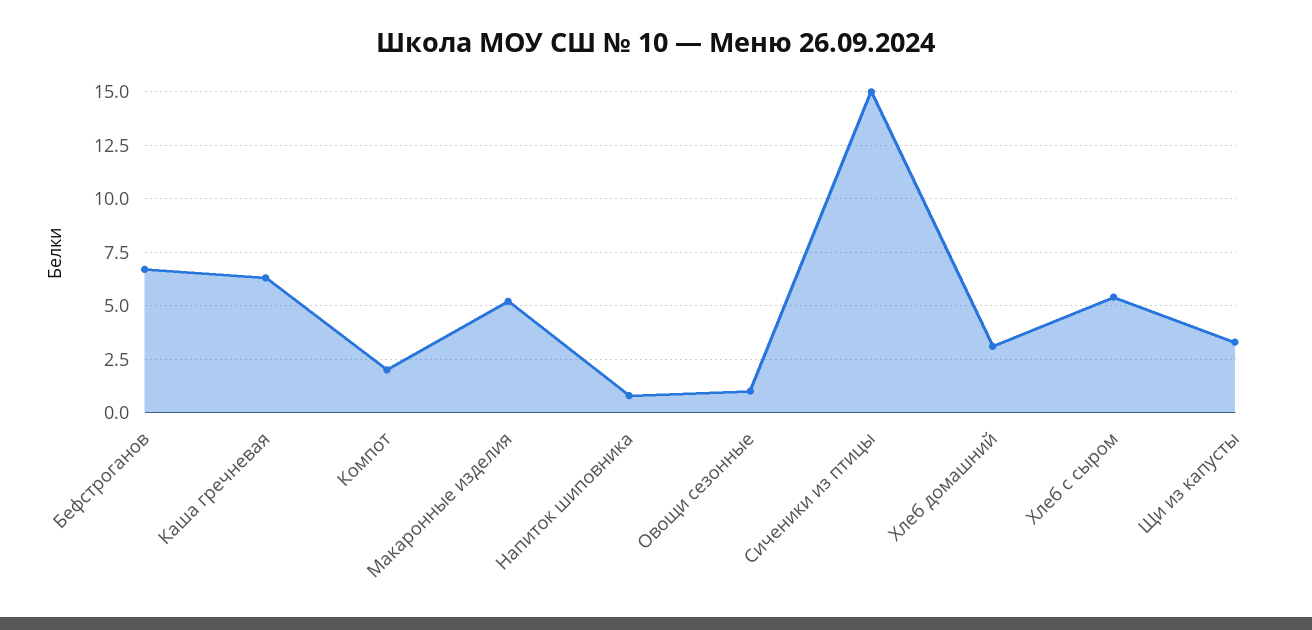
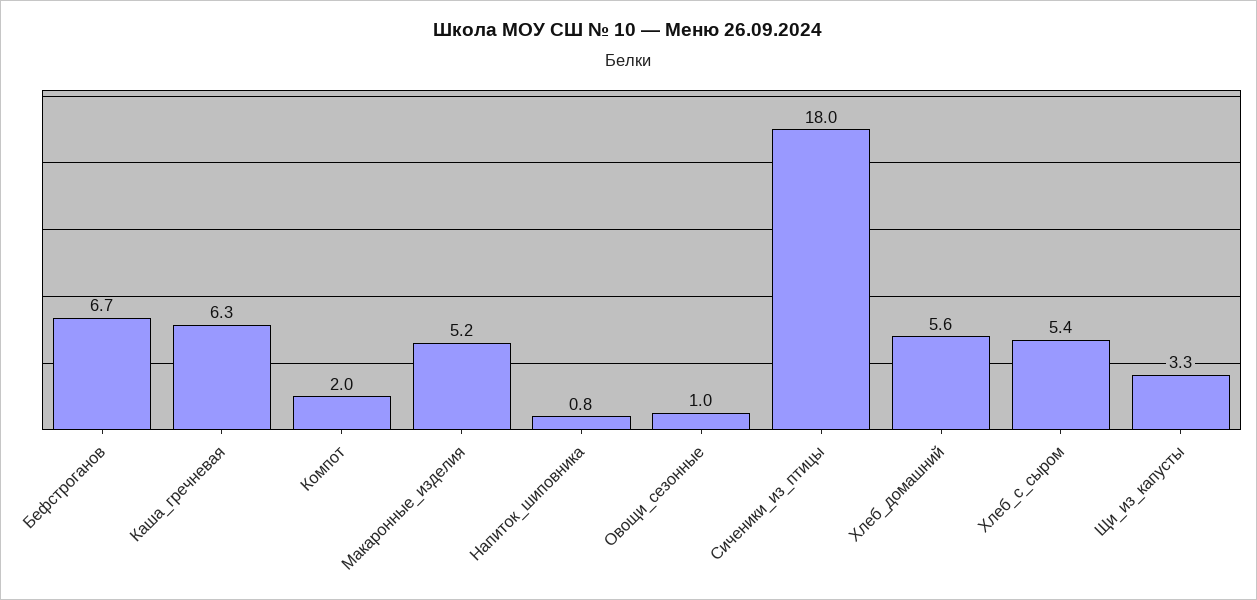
  {
    "Бефстроганов": 6.7,
    "Каша гречневая": 6.3,
    "Компот": 2,
    "Макаронные изделия": 5.2,
    "Напиток шиповника": 0.8,
    "Овощи сезонные": 1,
-   "Сиченики из птицы": 15,
+   "Сиченики из птицы": 18,
-   "Хлеб домашний": 3,
+   "Хлеб домашний": 5.6,
    "Хлеб с сыром": 5.4,
    "Щи из капусты": 3.3
  }

